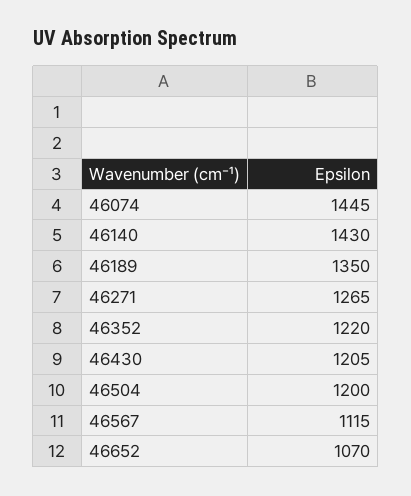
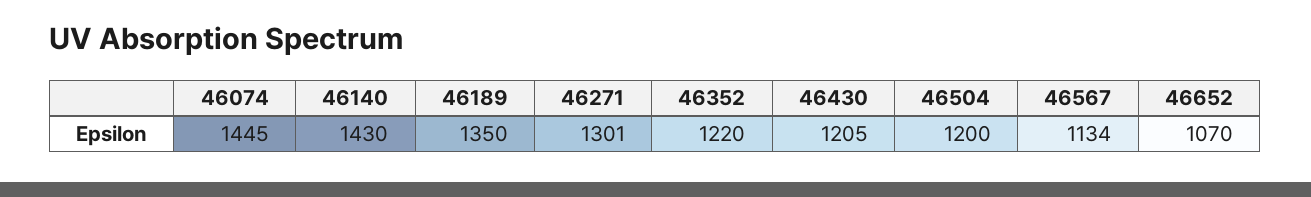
  {
    "46074": 1445,
    "46140": 1430,
    "46189": 1350,
-   "46271": 1265,
+   "46271": 1301,
    "46352": 1220,
    "46430": 1205,
    "46504": 1200,
-   "46567": 1115,
+   "46567": 1134,
    "46652": 1070
  }

